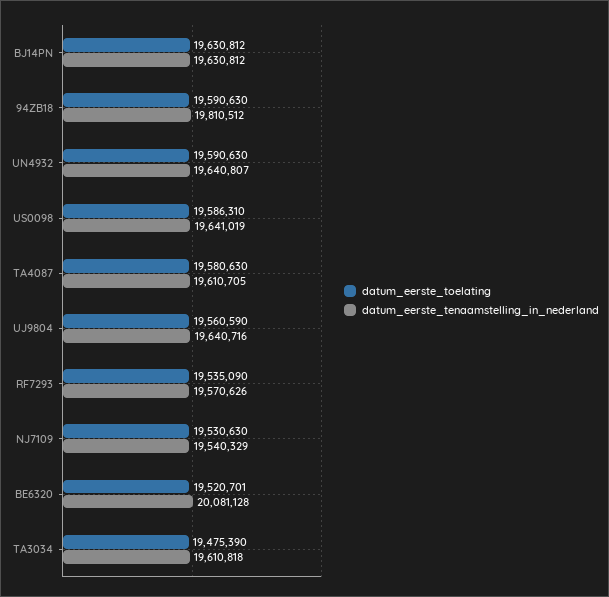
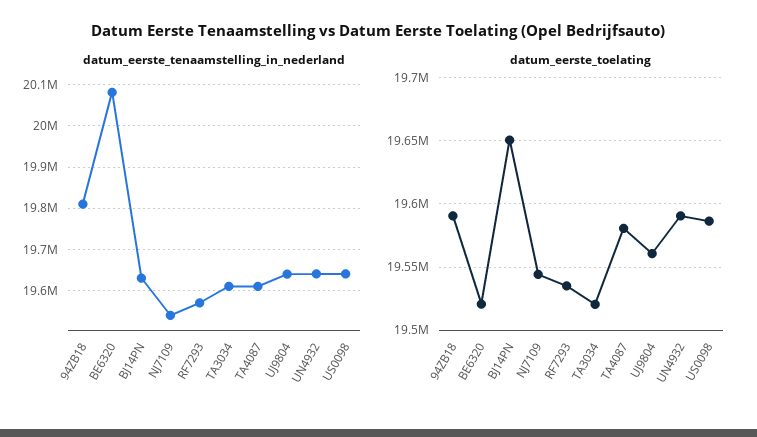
  {
    "datum_eerste_toelating": {
-     "BJ14PN": 19630812,
+     "BJ14PN": 19650000,
      "94ZB18": 19590630,
      "UN4932": 19590630,
      "US0098": 19586310,
      "TA4087": 19580630,
      "UJ9804": 19560590,
      "RF7293": 19535090,
-     "NJ7109": 19530630,
+     "NJ7109": 19545000,
      "BE6320": 19520701,
-     "TA3034": 19475390
+     "TA3034": 19520000
    },
    "datum_eerste_tenaamstelling_in_nederland": {
      "BJ14PN": 19630812,
      "94ZB18": 19810512,
      "UN4932": 19640807,
      "US0098": 19641019,
      "TA4087": 19610705,
      "UJ9804": 19640716,
      "RF7293": 19570626,
      "NJ7109": 19540329,
      "BE6320": 20081128,
      "TA3034": 19610818
    }
  }

